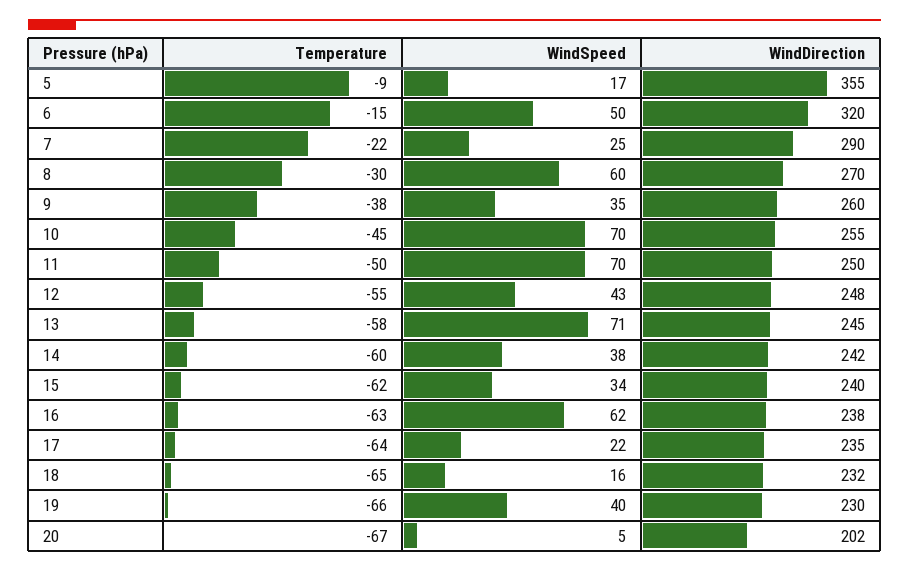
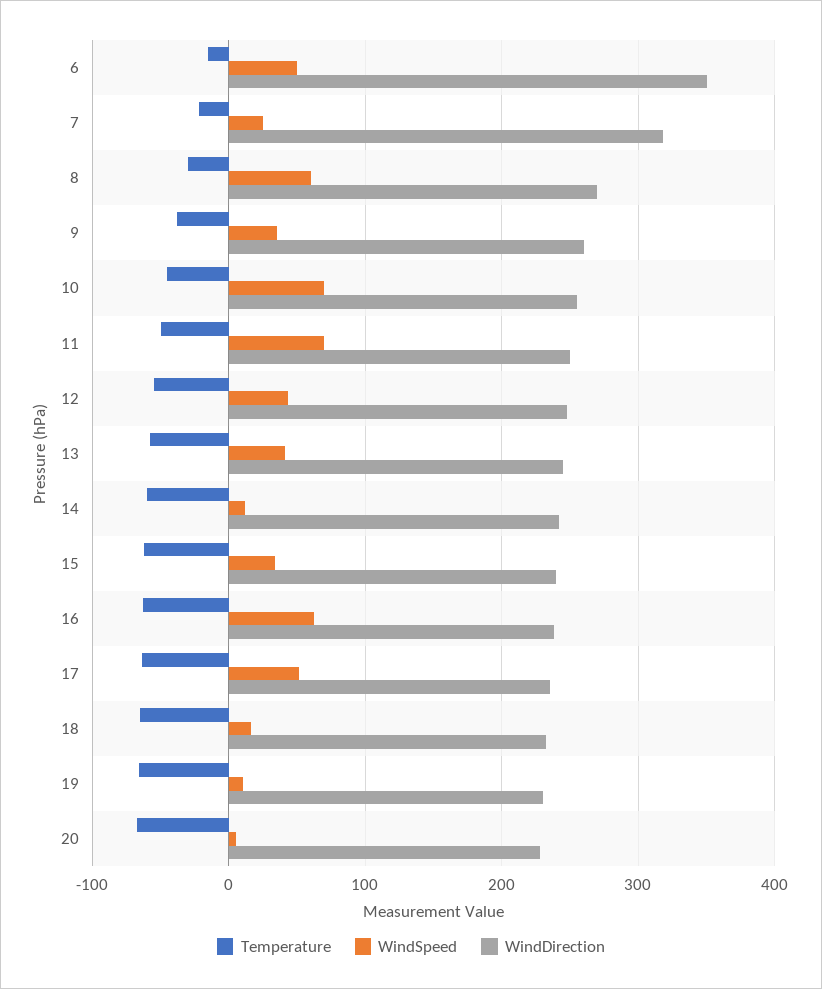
  {
    "Temperature": {
-     "5": -9,
      "6": -15,
      "7": -22,
      "8": -30,
      "9": -38,
      "10": -45,
      "11": -50,
      "12": -55,
      "13": -58,
      "14": -60,
      "15": -62,
      "16": -63,
      "17": -64,
      "18": -65,
      "19": -66,
      "20": -67
    },
    "WindSpeed": {
-     "5": 17,
      "6": 50,
      "7": 25,
      "8": 60,
      "9": 35,
      "10": 70,
      "11": 70,
      "12": 43,
-     "13": 71,
+     "13": 40,
-     "14": 38,
+     "14": 10,
      "15": 34,
      "16": 62,
-     "17": 22,
+     "17": 50,
      "18": 16,
-     "19": 40,
+     "19": 10,
      "20": 5
    },
    "WindDirection": {
-     "5": 355,
-     "6": 320,
+     "6": 350,
-     "7": 290,
+     "7": 320,
      "8": 270,
      "9": 260,
      "10": 255,
      "11": 250,
      "12": 248,
      "13": 245,
      "14": 242,
      "15": 240,
      "16": 238,
      "17": 235,
      "18": 232,
      "19": 230,
-     "20": 202
+     "20": 230
    }
  }

